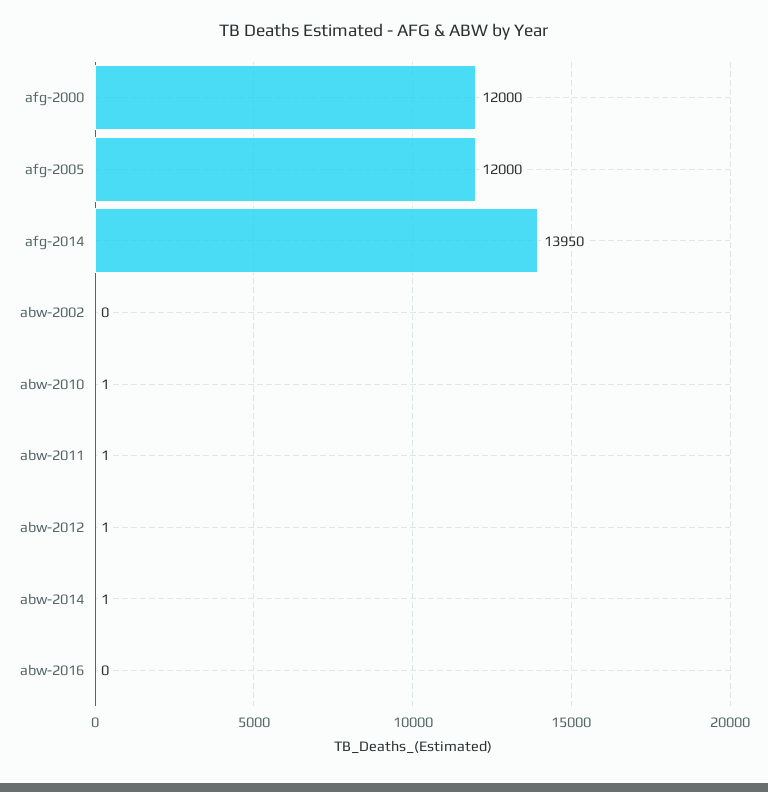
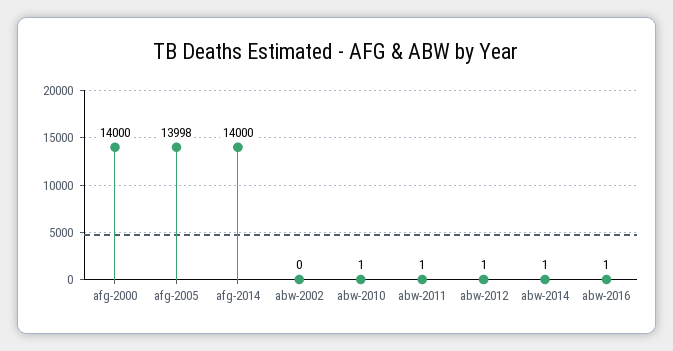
  {
-   "afg-2000": 12000,
+   "afg-2000": 14000,
-   "afg-2005": 12000,
+   "afg-2005": 13998,
-   "afg-2014": 13950,
+   "afg-2014": 14000,
    "abw-2002": 0,
    "abw-2010": 1,
    "abw-2011": 1,
    "abw-2012": 1,
    "abw-2014": 1,
-   "abw-2016": 0
+   "abw-2016": 1
  }

